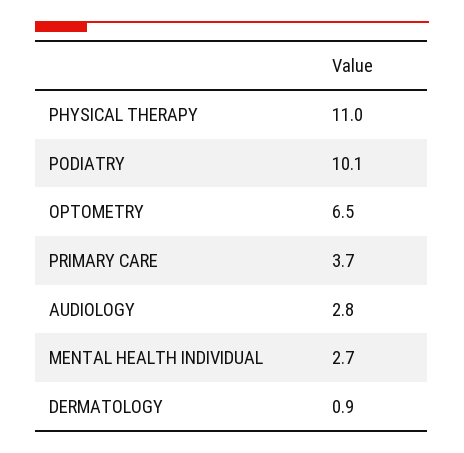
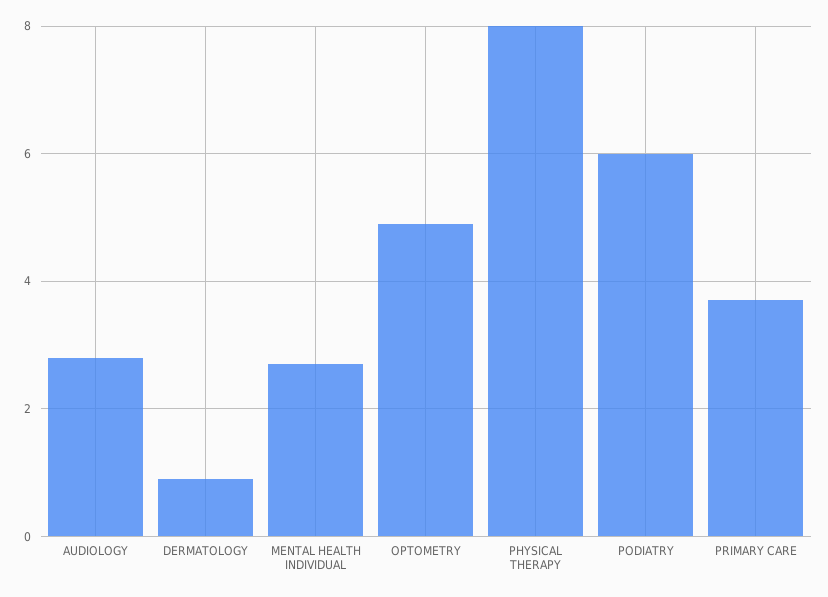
  {
-   "PHYSICAL THERAPY": 11,
+   "PHYSICAL THERAPY": 8,
-   "PODIATRY": 10.1,
+   "PODIATRY": 6,
-   "OPTOMETRY": 6.5,
+   "OPTOMETRY": 5,
    "PRIMARY CARE": 3.7,
    "AUDIOLOGY": 2.8,
    "MENTAL HEALTH INDIVIDUAL": 2.7,
    "DERMATOLOGY": 0.9
  }

